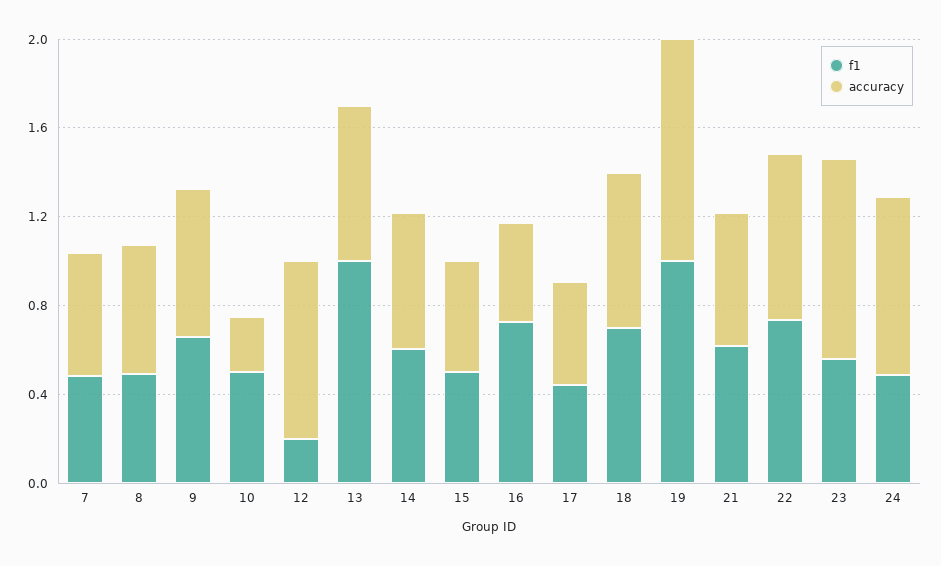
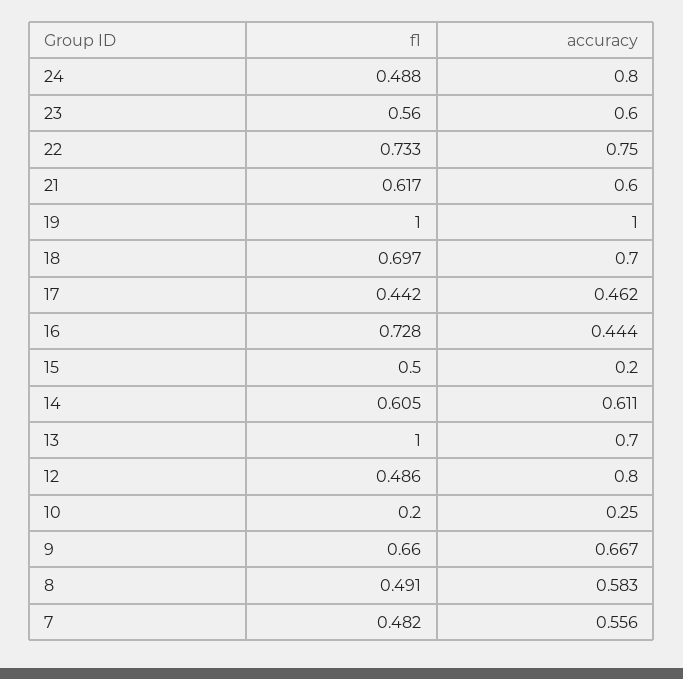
  {
    "f1": {
      "7": 0.482,
      "8": 0.491,
      "9": 0.66,
-     "10": 0.5,
+     "10": 0.2,
-     "12": 0.2,
+     "12": 0.486,
      "13": 1,
      "14": 0.605,
      "15": 0.5,
      "16": 0.728,
      "17": 0.442,
      "18": 0.697,
      "19": 1,
      "21": 0.617,
      "22": 0.733,
      "23": 0.56,
      "24": 0.488
    },
    "accuracy": {
      "7": 0.556,
      "8": 0.583,
      "9": 0.667,
      "10": 0.25,
      "12": 0.8,
      "13": 0.7,
      "14": 0.611,
-     "15": 0.5,
+     "15": 0.2,
      "16": 0.444,
      "17": 0.462,
      "18": 0.7,
      "19": 1,
      "21": 0.6,
      "22": 0.75,
-     "23": 0.9,
+     "23": 0.6,
      "24": 0.8
    }
  }

